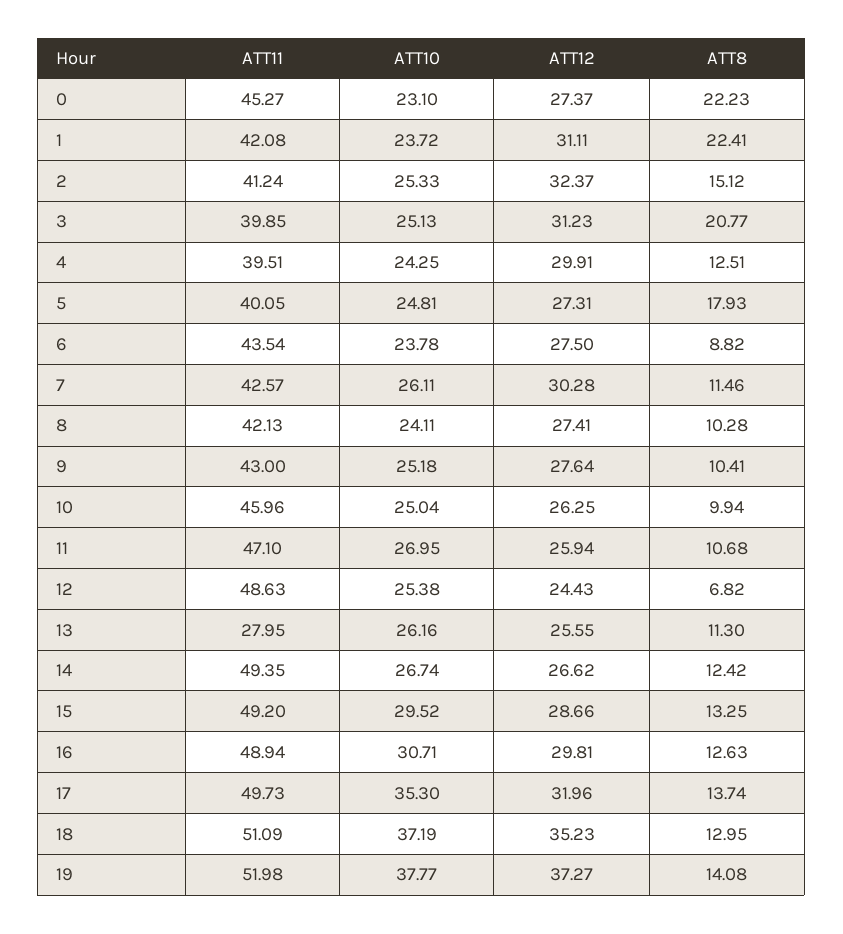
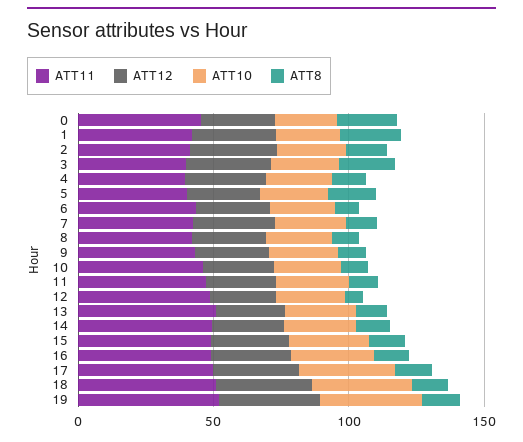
  {
    "ATT11": {
      "0": 45.27,
      "1": 42.08,
      "2": 41.24,
      "3": 39.85,
      "4": 39.51,
      "5": 40.05,
      "6": 43.54,
      "7": 42.57,
      "8": 42.13,
      "9": 43,
      "10": 45.96,
      "11": 47.1,
      "12": 48.63,
-     "13": 27.95,
+     "13": 50,
      "14": 49.35,
      "15": 49.2,
      "16": 48.94,
      "17": 49.73,
      "18": 51.09,
      "19": 51.98
    },
    "ATT10": {
      "0": 23.1,
      "1": 23.72,
      "2": 25.33,
      "3": 25.13,
      "4": 24.25,
      "5": 24.81,
      "6": 23.78,
      "7": 26.11,
      "8": 24.11,
      "9": 25.18,
      "10": 25.04,
      "11": 26.95,
      "12": 25.38,
      "13": 26.16,
      "14": 26.74,
      "15": 29.52,
      "16": 30.71,
      "17": 35.3,
      "18": 37.19,
      "19": 37.77
    },
    "ATT12": {
      "0": 27.37,
      "1": 31.11,
      "2": 32.37,
      "3": 31.23,
      "4": 29.91,
      "5": 27.31,
      "6": 27.5,
      "7": 30.28,
      "8": 27.41,
      "9": 27.64,
      "10": 26.25,
      "11": 25.94,
      "12": 24.43,
      "13": 25.55,
      "14": 26.62,
      "15": 28.66,
      "16": 29.81,
      "17": 31.96,
      "18": 35.23,
      "19": 37.27
    },
    "ATT8": {
      "0": 22.23,
      "1": 22.41,
      "2": 15.12,
      "3": 20.77,
      "4": 12.51,
      "5": 17.93,
      "6": 8.82,
      "7": 11.46,
      "8": 10.28,
      "9": 10.41,
      "10": 9.94,
      "11": 10.68,
      "12": 6.82,
      "13": 11.3,
      "14": 12.42,
      "15": 13.25,
      "16": 12.63,
      "17": 13.74,
      "18": 12.95,
      "19": 14.08
    }
  }

